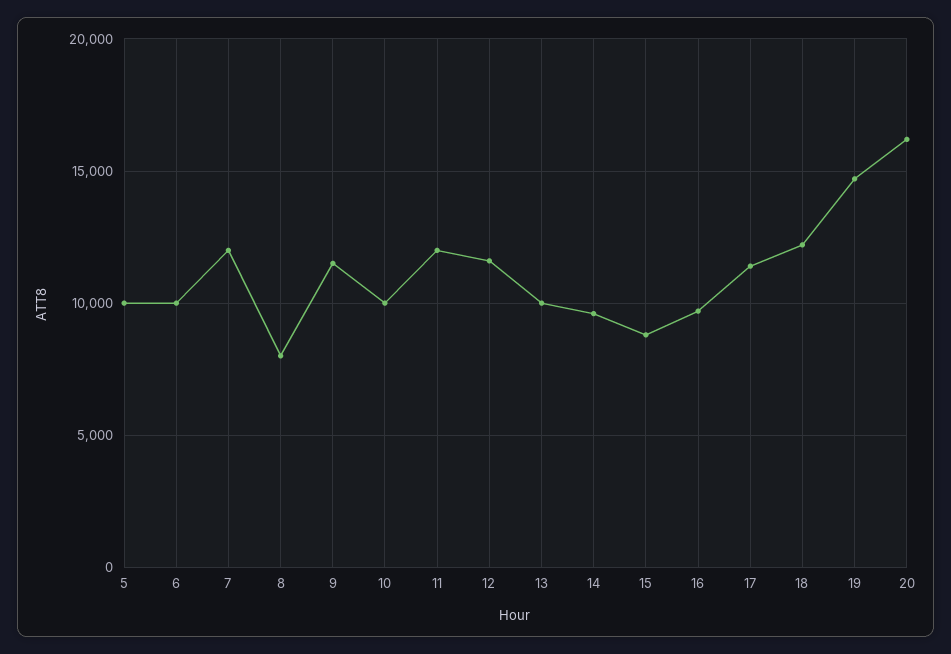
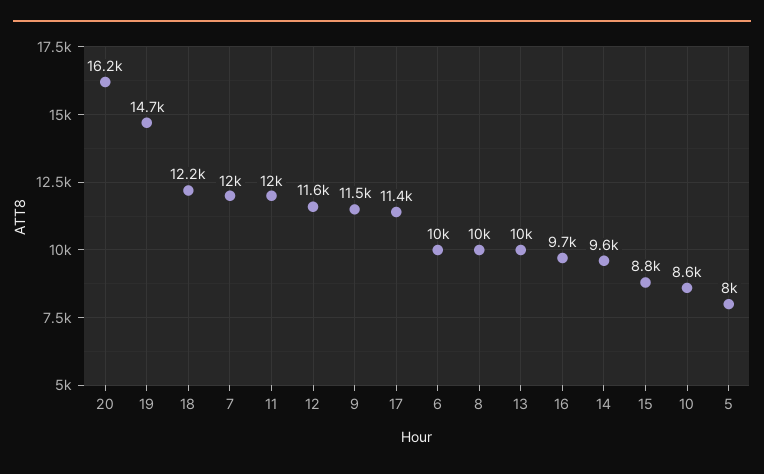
  {
-   "5": 10000,
+   "5": 8000,
    "6": 10000,
    "7": 12000,
-   "8": 8000,
+   "8": 10000,
    "9": 11500,
-   "10": 10000,
+   "10": 8600,
    "11": 12000,
    "12": 11600,
    "13": 10000,
    "14": 9600,
    "15": 8800,
    "16": 9700,
    "17": 11400,
    "18": 12200,
    "19": 14700,
    "20": 16200
  }

